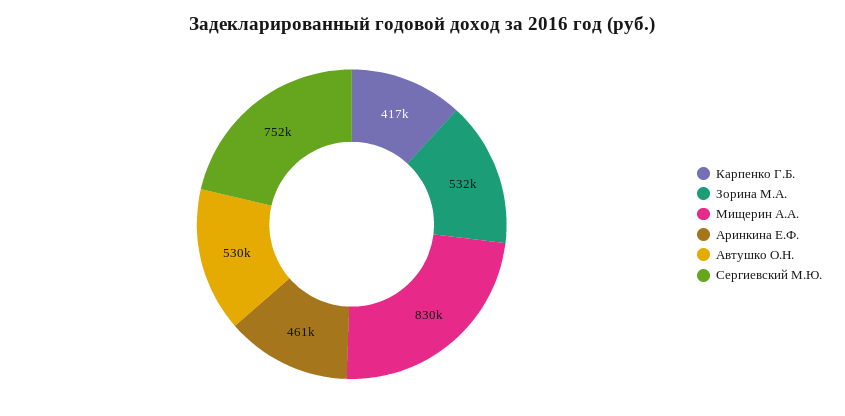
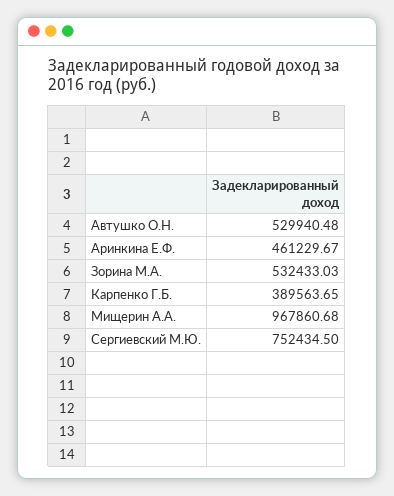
  {
-   "Карпенко Г.Б.": 417000,
+   "Карпенко Г.Б.": 389563.65,
    "Зорина М.А.": 532433.03,
-   "Мищерин А.А.": 830000,
+   "Мищерин А.А.": 967860.68,
    "Аринкина Е.Ф.": 461229.67,
    "Автушко О.Н.": 529940.48,
    "Сергиевский М.Ю.": 752434.5
  }

